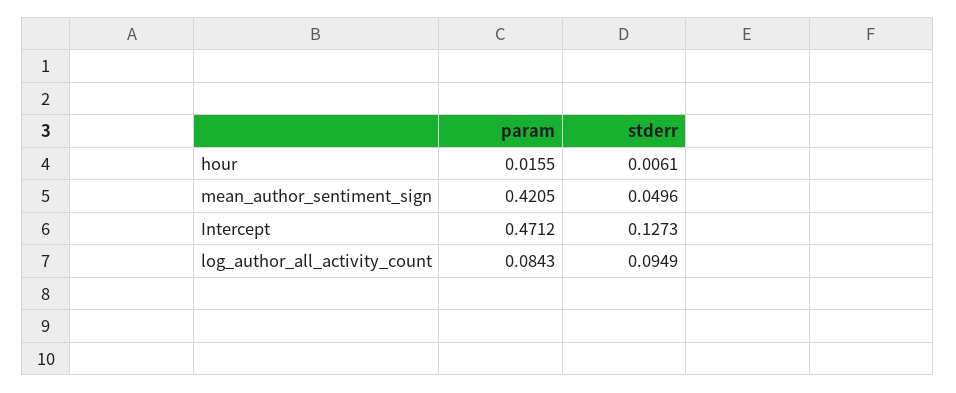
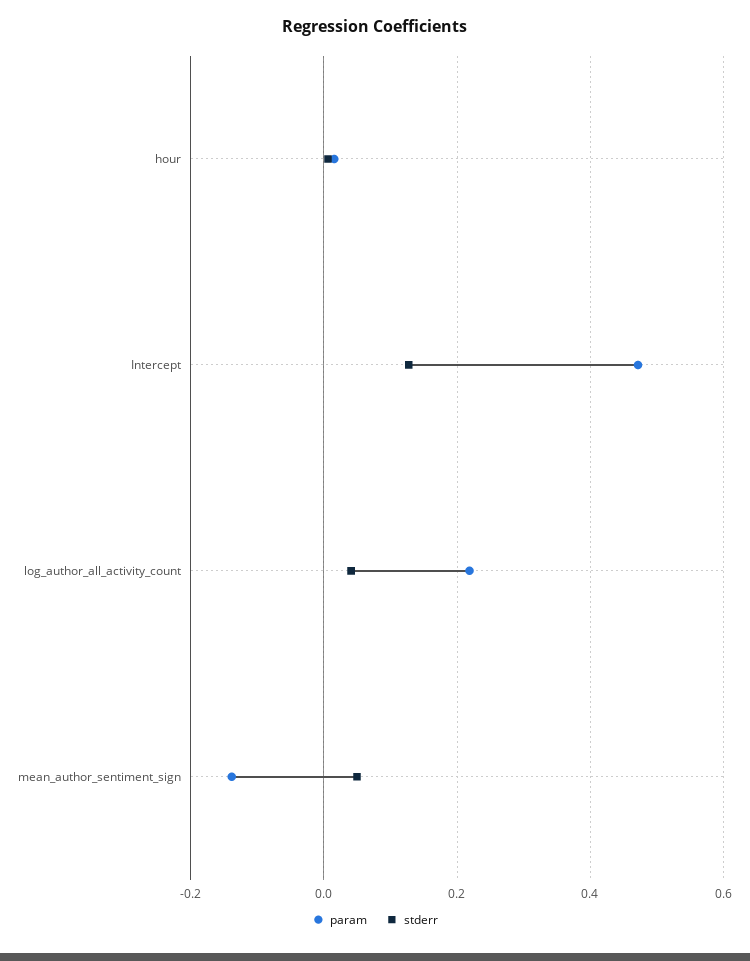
  {
    "param": {
      "hour": 0.0155,
-     "mean_author_sentiment_sign": 0.4205,
+     "mean_author_sentiment_sign": -0.14,
      "Intercept": 0.4712,
-     "log_author_all_activity_count": 0.0843
+     "log_author_all_activity_count": 0.22
    },
    "stderr": {
      "hour": 0.0061,
      "mean_author_sentiment_sign": 0.0496,
      "Intercept": 0.1273,
-     "log_author_all_activity_count": 0.0949
+     "log_author_all_activity_count": 0.04
    }
  }

